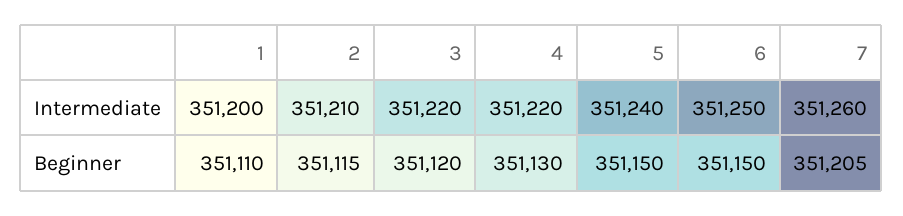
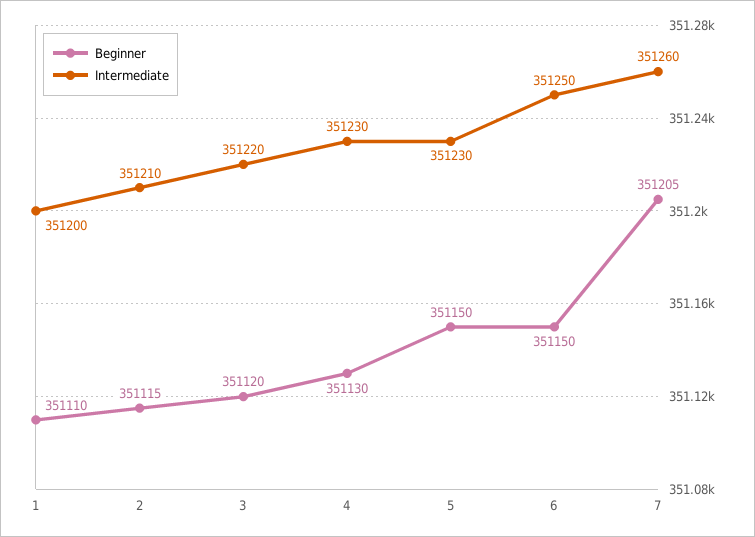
  {
    "Intermediate": {
      "1": 351200,
      "2": 351210,
      "3": 351220,
-     "4": 351220,
+     "4": 351230,
-     "5": 351240,
+     "5": 351230,
      "6": 351250,
      "7": 351260
    },
    "Beginner": {
      "1": 351110,
      "2": 351115,
      "3": 351120,
      "4": 351130,
      "5": 351150,
      "6": 351150,
      "7": 351205
    }
  }

